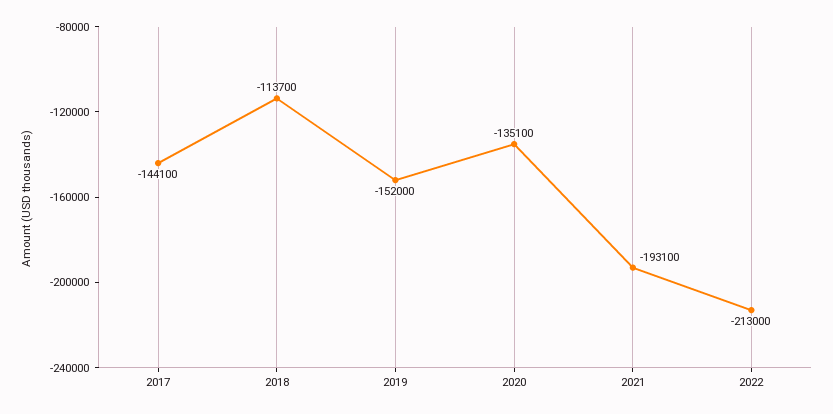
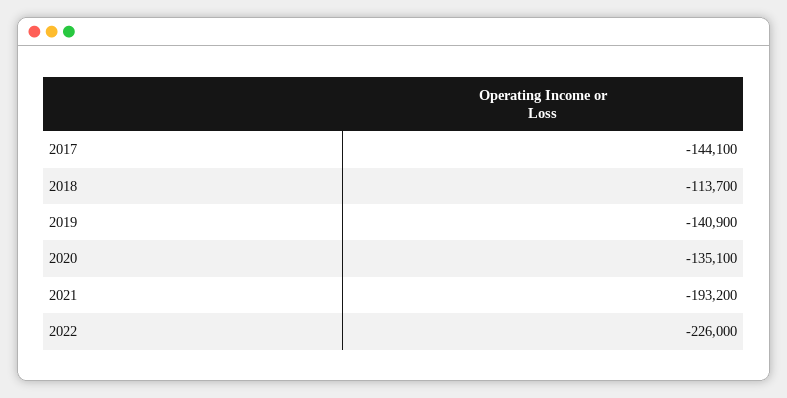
  {
    "2017": -144100,
    "2018": -113700,
-   "2019": -152000,
+   "2019": -140900,
    "2020": -135100,
-   "2021": -193100,
+   "2021": -193200,
-   "2022": -213000
+   "2022": -226000
  }

